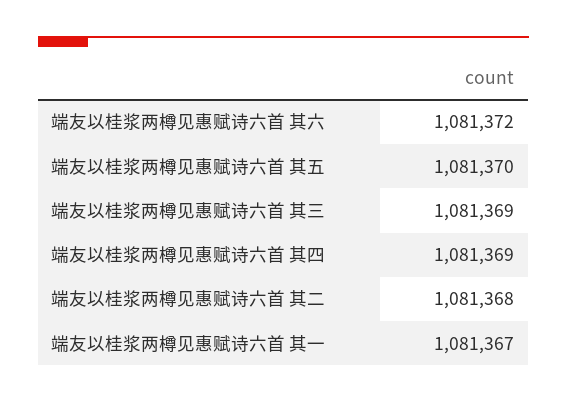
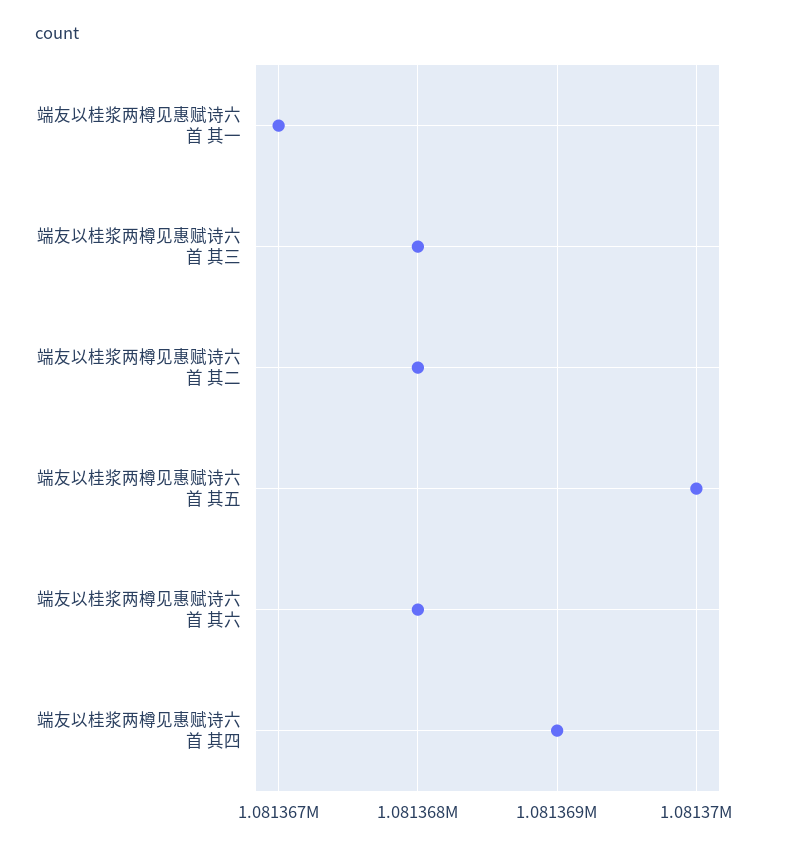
  {
-   "端友以桂浆两樽见惠赋诗六首 其六": 1081372,
+   "端友以桂浆两樽见惠赋诗六首 其六": 1081368,
    "端友以桂浆两樽见惠赋诗六首 其五": 1081370,
-   "端友以桂浆两樽见惠赋诗六首 其三": 1081369,
+   "端友以桂浆两樽见惠赋诗六首 其三": 1081368,
    "端友以桂浆两樽见惠赋诗六首 其四": 1081369,
    "端友以桂浆两樽见惠赋诗六首 其二": 1081368,
    "端友以桂浆两樽见惠赋诗六首 其一": 1081367
  }

